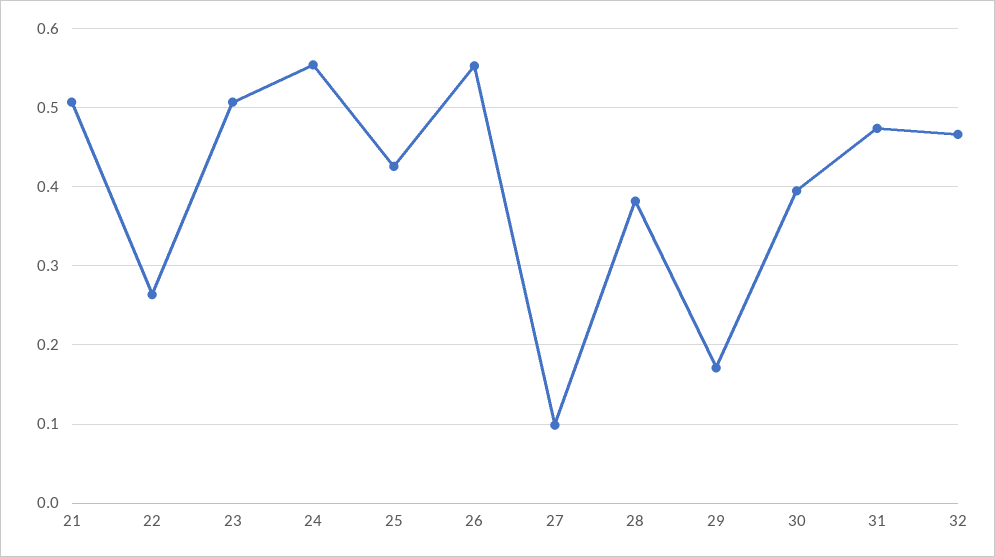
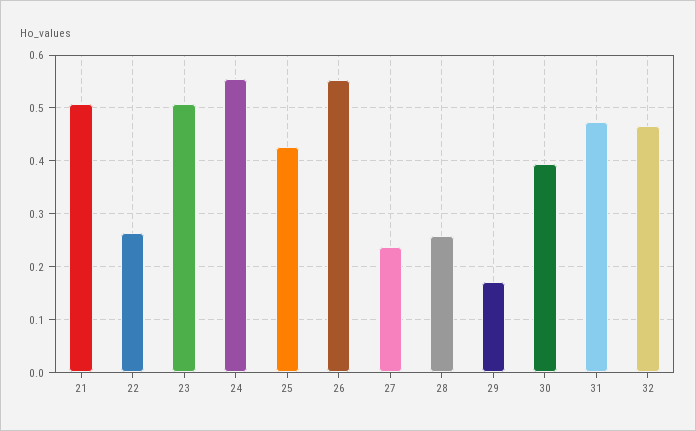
  {
    "21": 0.51,
    "22": 0.26,
    "23": 0.51,
    "24": 0.55,
    "25": 0.43,
    "26": 0.55,
-   "27": 0.1,
+   "27": 0.24,
-   "28": 0.38,
+   "28": 0.26,
    "29": 0.17,
    "30": 0.39,
    "31": 0.47,
    "32": 0.47
  }

